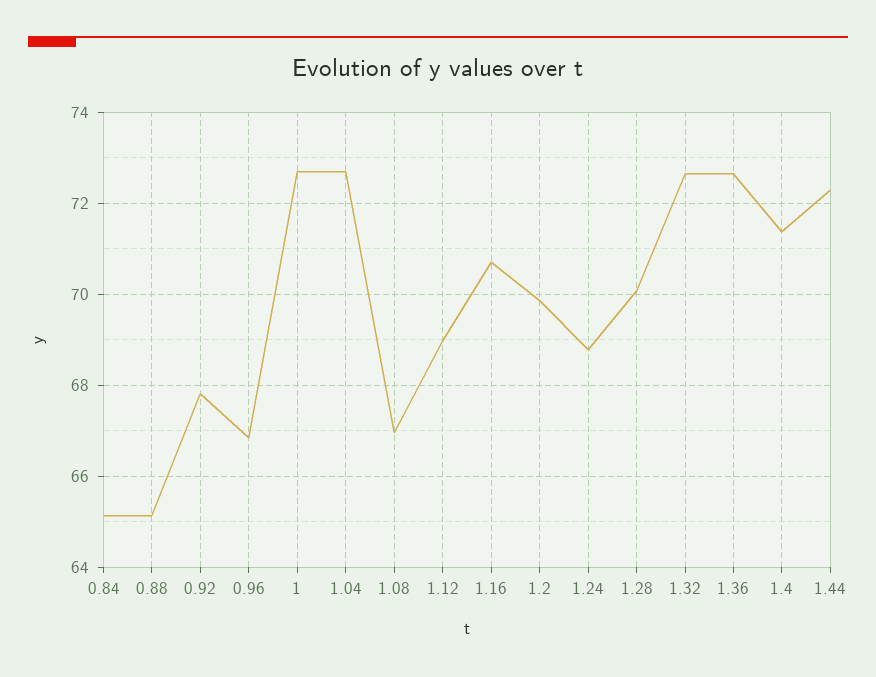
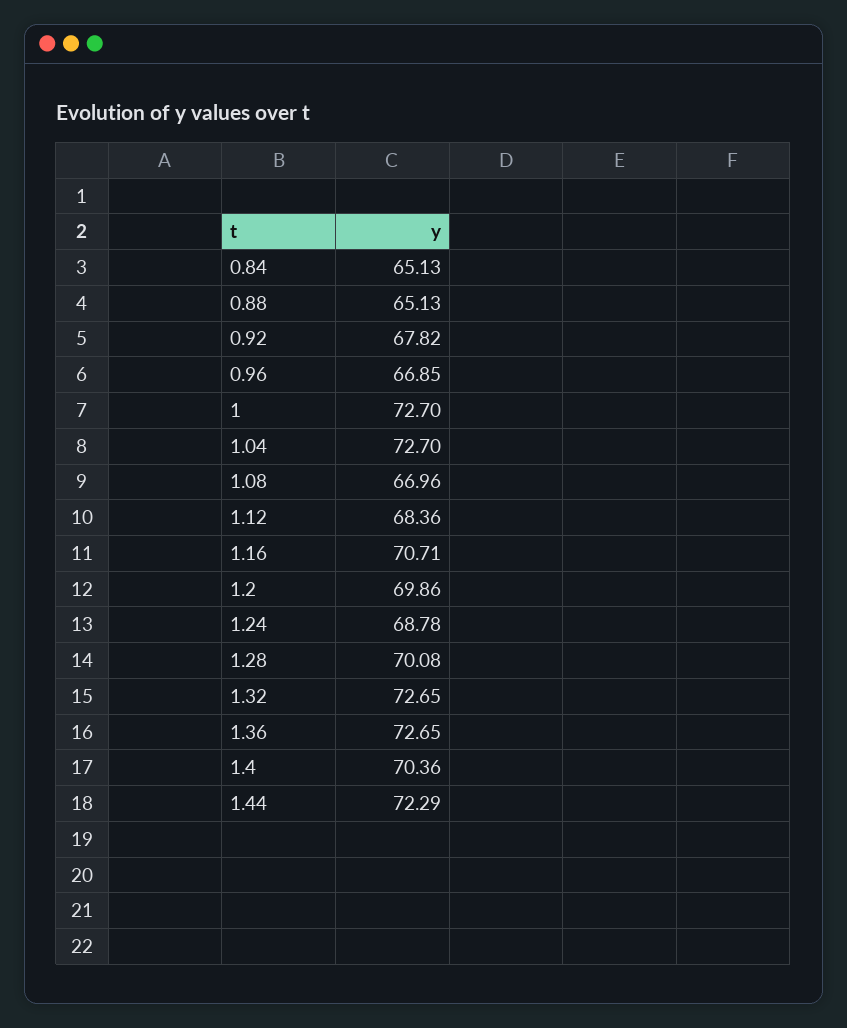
  {
    "0.84": 65.13,
    "0.88": 65.13,
    "0.92": 67.82,
    "0.96": 66.85,
    "1": 72.7,
    "1.04": 72.7,
    "1.08": 66.96,
-   "1.12": 69,
+   "1.12": 68.36,
    "1.16": 70.71,
    "1.2": 69.86,
    "1.24": 68.78,
    "1.28": 70.08,
    "1.32": 72.65,
    "1.36": 72.65,
-   "1.4": 71.4,
+   "1.4": 70.36,
    "1.44": 72.29
  }

